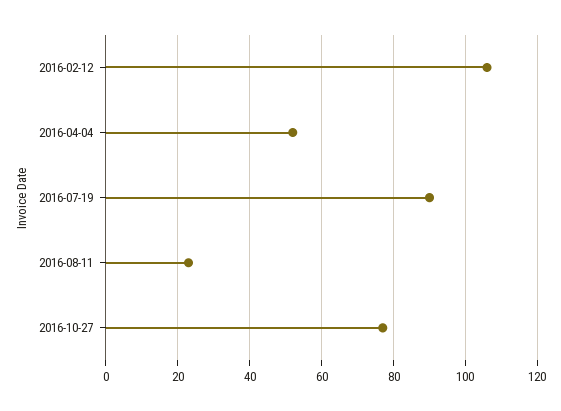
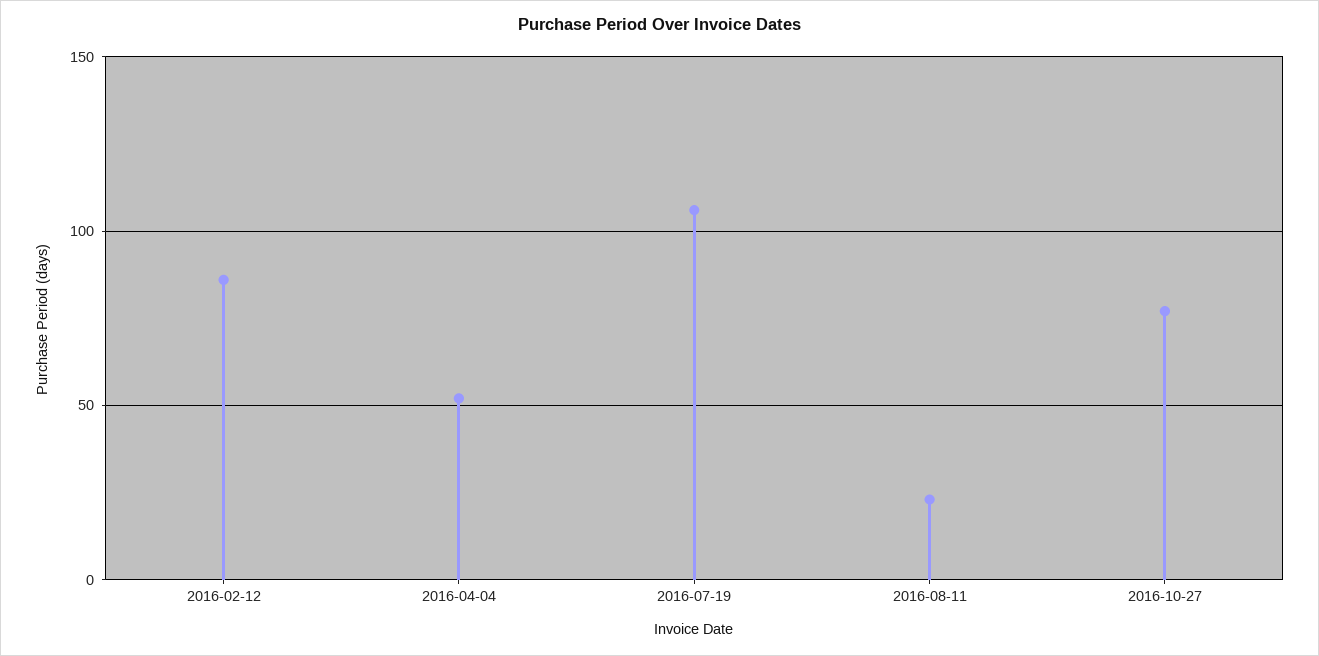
  {
-   "2016-02-12": 105,
+   "2016-02-12": 85,
    "2016-04-04": 50,
-   "2016-07-19": 90,
+   "2016-07-19": 105,
    "2016-08-11": 25,
    "2016-10-27": 75
  }

